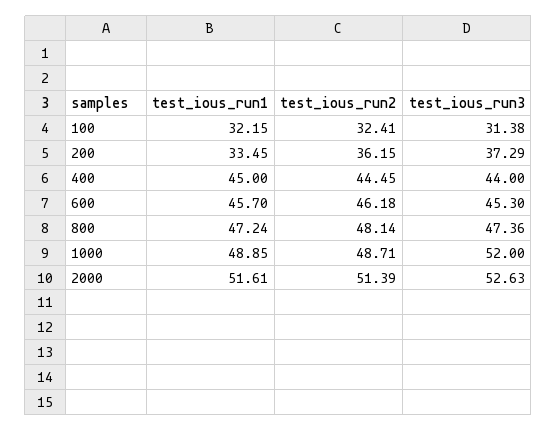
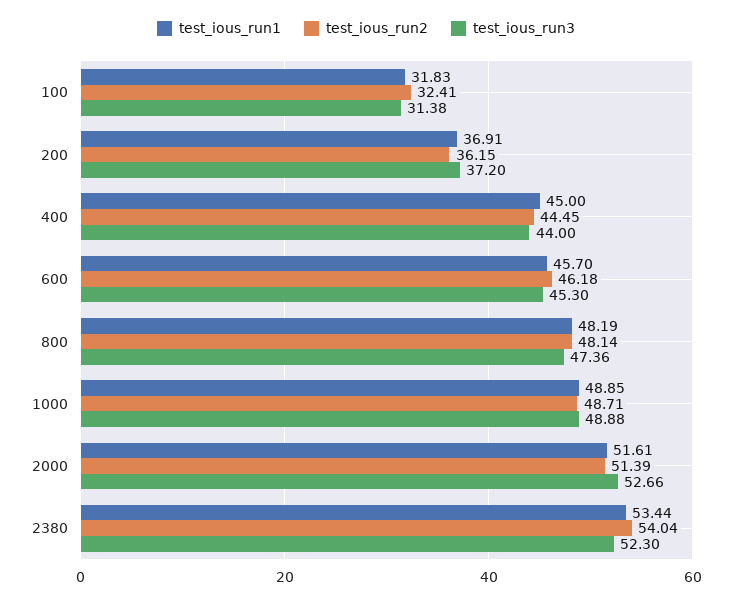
  {
    "test_ious_run1": {
-     "100": 32.15,
+     "100": 31.83,
-     "200": 33.45,
+     "200": 36.91,
      "400": 45,
      "600": 45.7,
-     "800": 47.24,
+     "800": 48.19,
      "1000": 48.85,
-     "2000": 51.61
+     "2000": 51.61,
+     "2380": 53.44
    },
    "test_ious_run2": {
      "100": 32.41,
      "200": 36.15,
      "400": 44.45,
      "600": 46.18,
      "800": 48.14,
      "1000": 48.71,
-     "2000": 51.39
+     "2000": 51.39,
+     "2380": 54.04
    },
    "test_ious_run3": {
      "100": 31.38,
-     "200": 37.29,
+     "200": 37.2,
      "400": 44,
      "600": 45.3,
      "800": 47.36,
-     "1000": 52,
+     "1000": 48.88,
-     "2000": 52.63
+     "2000": 52.66,
+     "2380": 52.3
    }
  }

